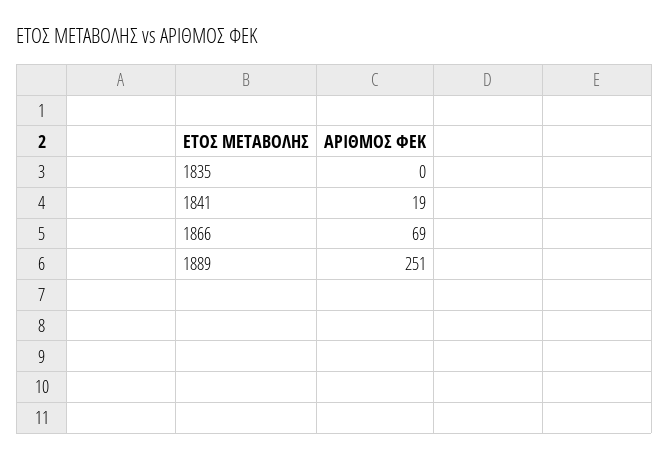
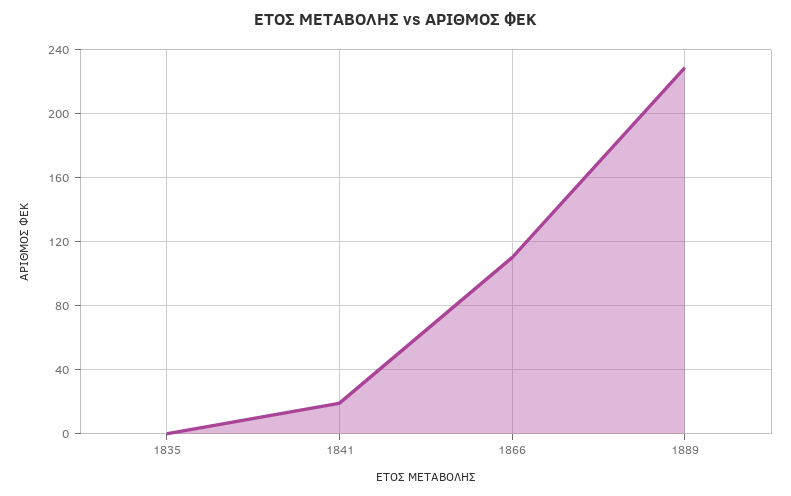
  {
    "1835": 0,
    "1841": 19,
-   "1866": 69,
+   "1866": 110,
-   "1889": 251
+   "1889": 230
  }

